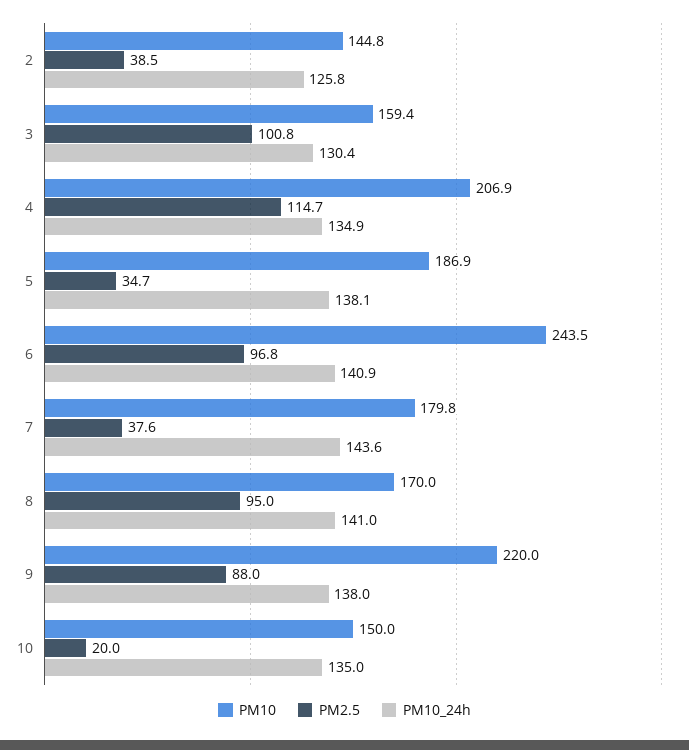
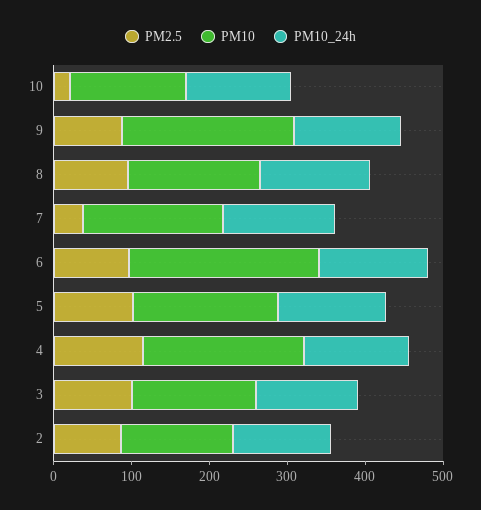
  {
    "PM10": {
      "2": 144.8,
      "3": 159.4,
      "4": 206.9,
      "5": 186.9,
      "6": 243.5,
      "7": 179.8,
      "8": 170,
      "9": 220,
      "10": 150
    },
    "PM2.5": {
-     "2": 38.5,
+     "2": 80,
      "3": 100.8,
      "4": 114.7,
-     "5": 34.7,
+     "5": 100,
      "6": 96.8,
      "7": 37.6,
      "8": 95,
      "9": 88,
      "10": 20
    },
    "PM10_24h": {
      "2": 125.8,
      "3": 130.4,
      "4": 134.9,
      "5": 138.1,
      "6": 140.9,
      "7": 143.6,
      "8": 141,
      "9": 138,
      "10": 135
    }
  }

